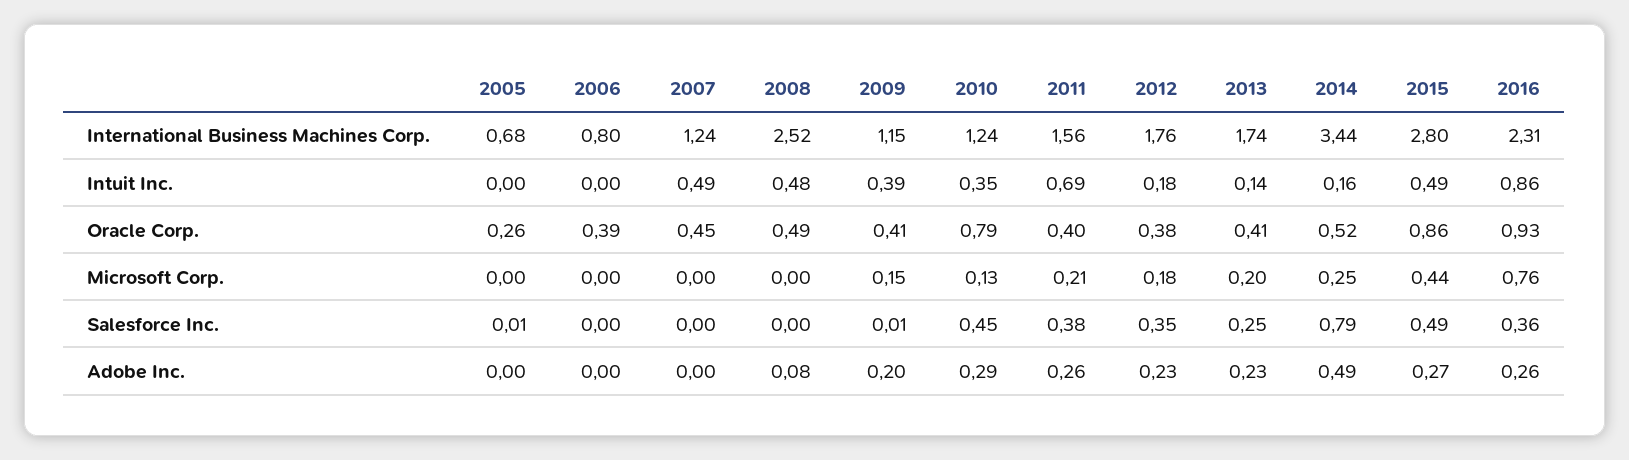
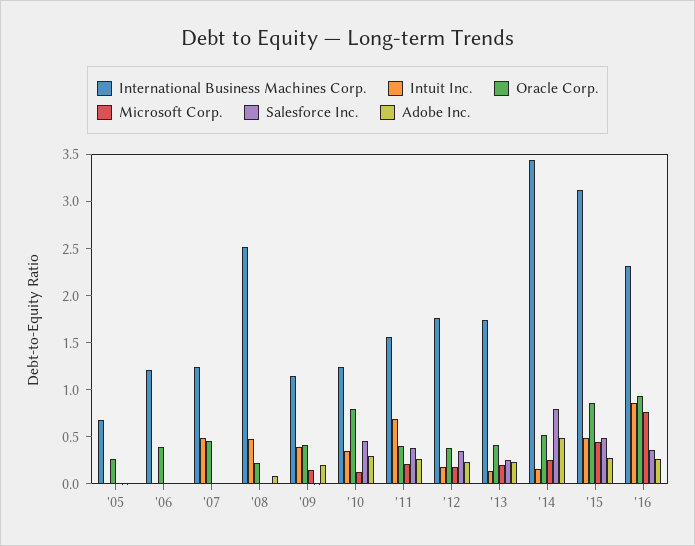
  {
    "International Business Machines Corp.": {
      "2005": 0.68,
-     "2006": 0.8,
+     "2006": 1.2,
      "2007": 1.24,
      "2008": 2.52,
      "2009": 1.15,
      "2010": 1.24,
      "2011": 1.56,
      "2012": 1.76,
      "2013": 1.74,
      "2014": 3.44,
-     "2015": 2.8,
+     "2015": 3.1,
      "2016": 2.31
    },
    "Intuit Inc.": {
      "2005": 0,
      "2006": 0,
      "2007": 0.49,
      "2008": 0.48,
      "2009": 0.39,
      "2010": 0.35,
      "2011": 0.69,
      "2012": 0.18,
      "2013": 0.14,
      "2014": 0.16,
      "2015": 0.49,
      "2016": 0.86
    },
    "Oracle Corp.": {
      "2005": 0.26,
      "2006": 0.39,
      "2007": 0.45,
-     "2008": 0.49,
+     "2008": 0.2,
      "2009": 0.41,
      "2010": 0.79,
      "2011": 0.4,
      "2012": 0.38,
      "2013": 0.41,
      "2014": 0.52,
      "2015": 0.86,
      "2016": 0.93
    },
    "Microsoft Corp.": {
      "2005": 0,
      "2006": 0,
      "2007": 0,
      "2008": 0,
      "2009": 0.15,
      "2010": 0.13,
      "2011": 0.21,
      "2012": 0.18,
      "2013": 0.2,
      "2014": 0.25,
      "2015": 0.44,
      "2016": 0.76
    },
    "Salesforce Inc.": {
      "2005": 0.01,
      "2006": 0,
      "2007": 0,
      "2008": 0,
      "2009": 0.01,
      "2010": 0.45,
      "2011": 0.38,
      "2012": 0.35,
      "2013": 0.25,
      "2014": 0.79,
      "2015": 0.49,
      "2016": 0.36
    },
    "Adobe Inc.": {
      "2005": 0,
      "2006": 0,
      "2007": 0,
      "2008": 0.08,
      "2009": 0.2,
      "2010": 0.29,
      "2011": 0.26,
      "2012": 0.23,
      "2013": 0.23,
      "2014": 0.49,
      "2015": 0.27,
      "2016": 0.26
    }
  }

